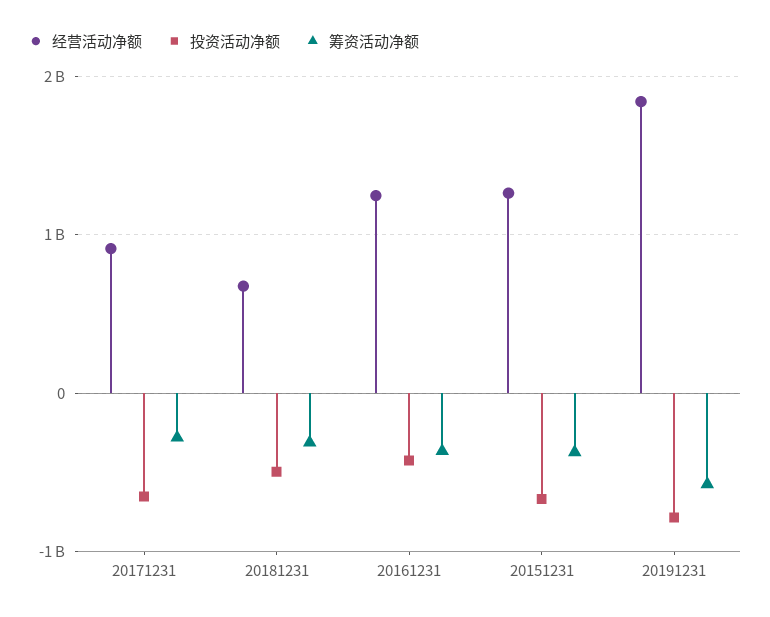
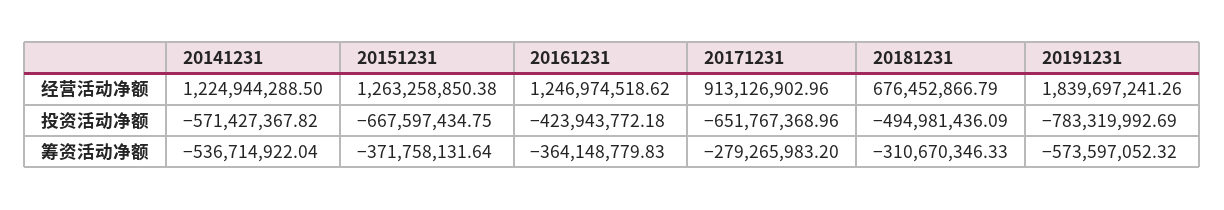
  {
    "经营活动净额": {
      "20171231": 913126902.96,
      "20181231": 676452866.79,
      "20161231": 1246974518.62,
      "20151231": 1263258850.38,
-     "20191231": 1839697241.26
+     "20191231": 1839697241.26,
+     "20141231": 1224944288.5
    },
    "投资活动净额": {
      "20171231": -651767368.96,
      "20181231": -494981436.09,
      "20161231": -423943772.18,
      "20151231": -667597434.75,
-     "20191231": -783319992.69
+     "20191231": -783319992.69,
+     "20141231": -571427367.82
    },
    "筹资活动净额": {
      "20171231": -279265983.2,
      "20181231": -310670346.33,
      "20161231": -364148779.83,
      "20151231": -371758131.64,
-     "20191231": -573597052.32
+     "20191231": -573597052.32,
+     "20141231": -536714922.04
    }
  }

